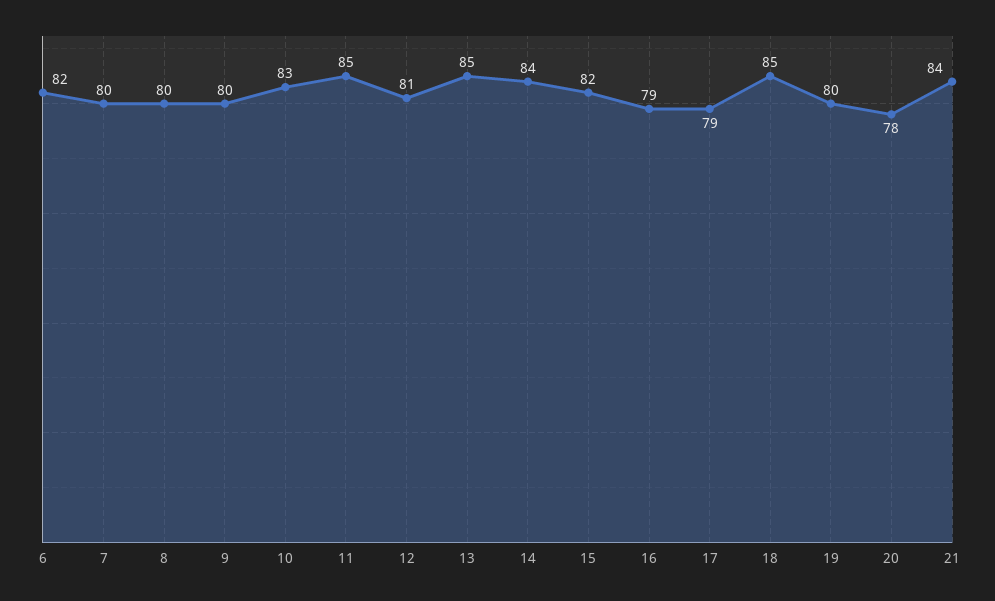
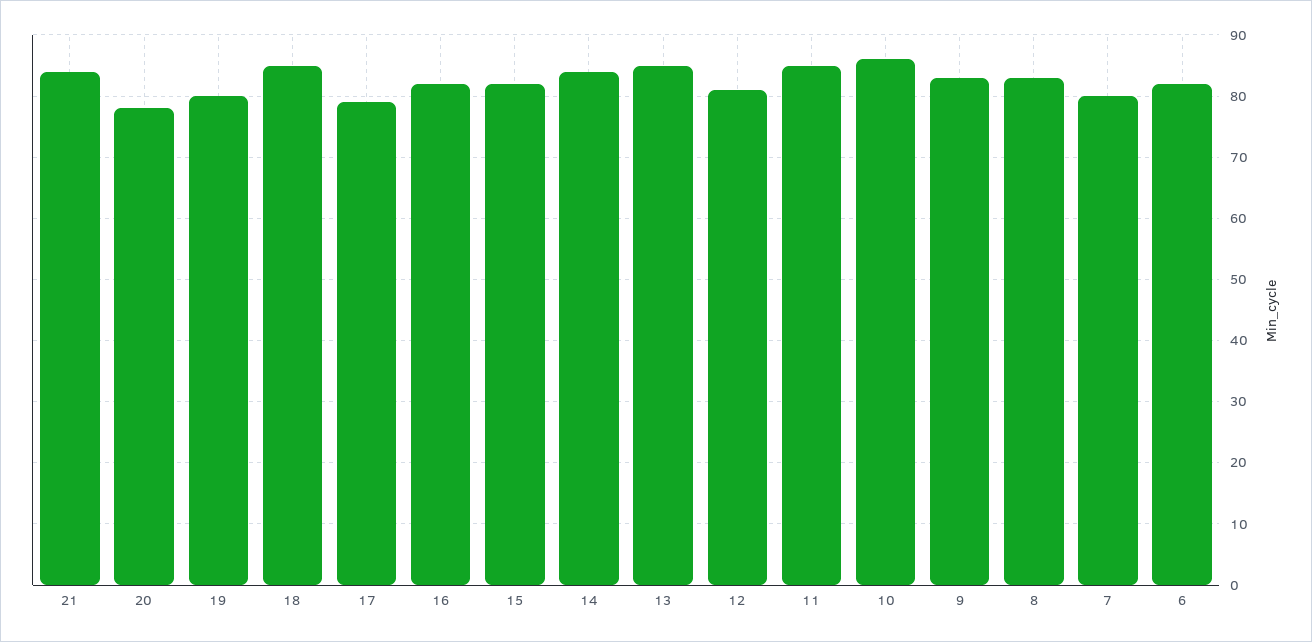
  {
    "6": 82,
    "7": 80,
-   "8": 80,
+   "8": 83,
-   "9": 80,
+   "9": 83,
-   "10": 83,
+   "10": 86,
    "11": 85,
    "12": 81,
    "13": 85,
    "14": 84,
    "15": 82,
-   "16": 79,
+   "16": 82,
    "17": 79,
    "18": 85,
    "19": 80,
    "20": 78,
    "21": 84
  }

